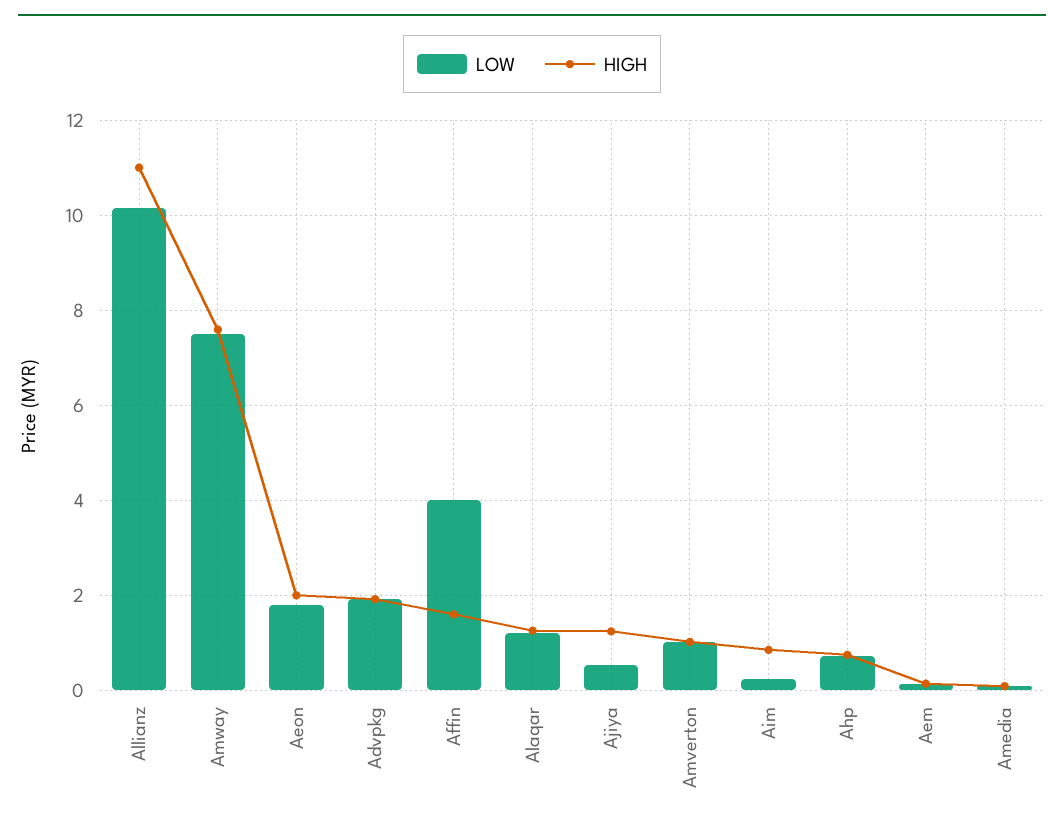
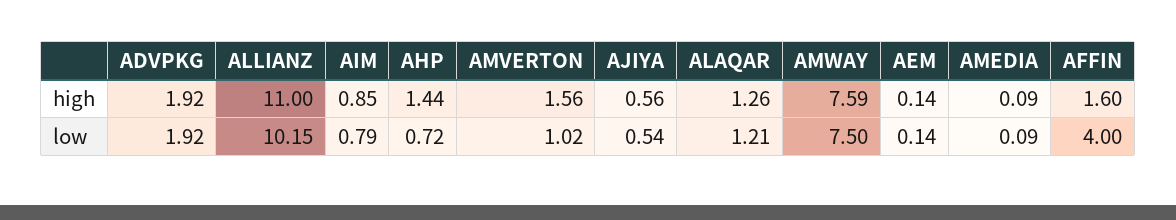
  {
    "LOW": {
      "Allianz": 10.15,
      "Amway": 7.5,
-     "Aeon": 1.8,
      "Advpkg": 1.92,
      "Affin": 4,
      "Alaqar": 1.21,
      "Ajiya": 0.54,
      "Amverton": 1.02,
-     "Aim": 0.2,
+     "Aim": 0.79,
      "Ahp": 0.72,
      "Aem": 0.14,
      "Amedia": 0.09
    },
    "HIGH": {
      "Allianz": 11,
      "Amway": 7.59,
-     "Aeon": 2,
      "Advpkg": 1.92,
      "Affin": 1.6,
      "Alaqar": 1.26,
-     "Ajiya": 1.2,
+     "Ajiya": 0.56,
-     "Amverton": 1,
+     "Amverton": 1.56,
      "Aim": 0.85,
-     "Ahp": 0.8,
+     "Ahp": 1.44,
      "Aem": 0.14,
      "Amedia": 0.09
    }
  }

